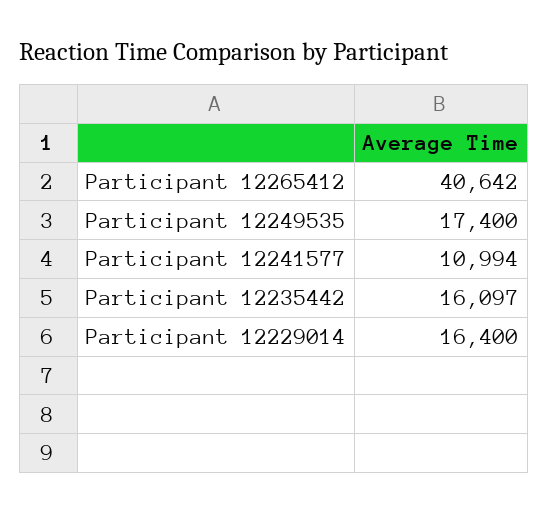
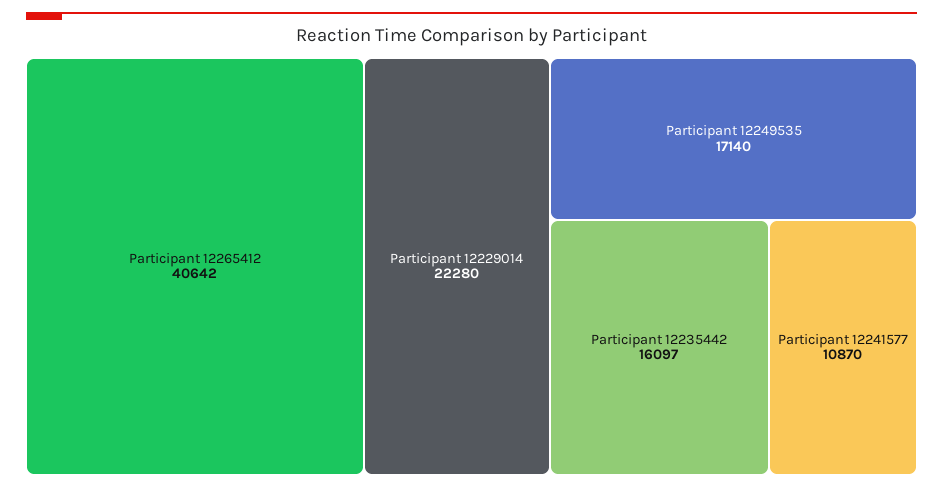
  {
    "Participant 12265412": 40642,
-   "Participant 12249535": 17400,
+   "Participant 12249535": 17140,
-   "Participant 12241577": 10994,
+   "Participant 12241577": 10870,
    "Participant 12235442": 16097,
-   "Participant 12229014": 16400
+   "Participant 12229014": 22280
  }

